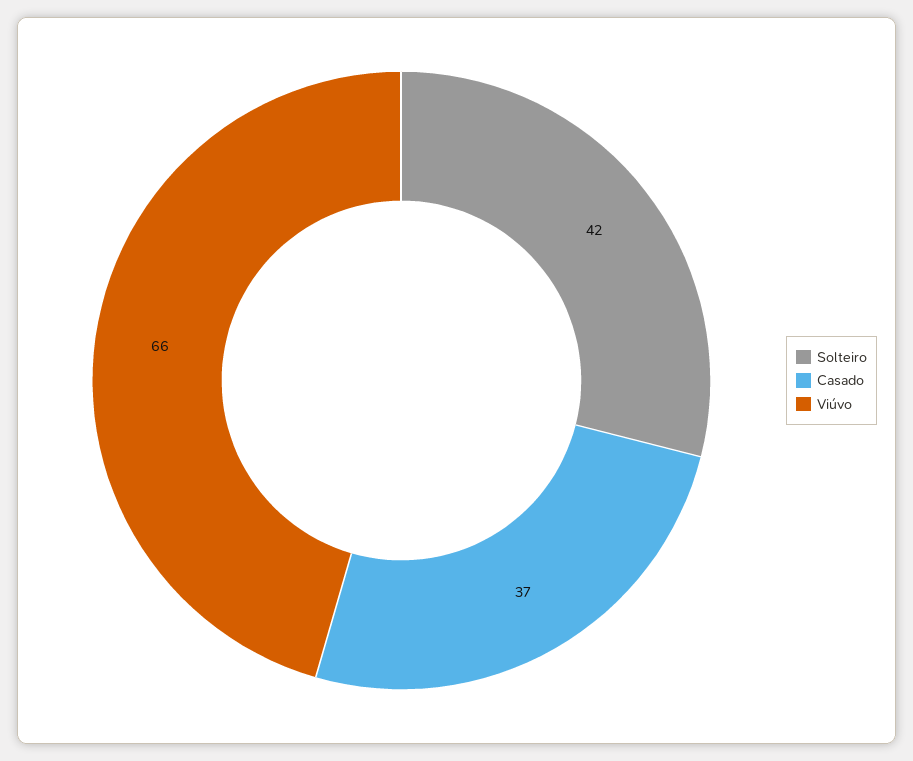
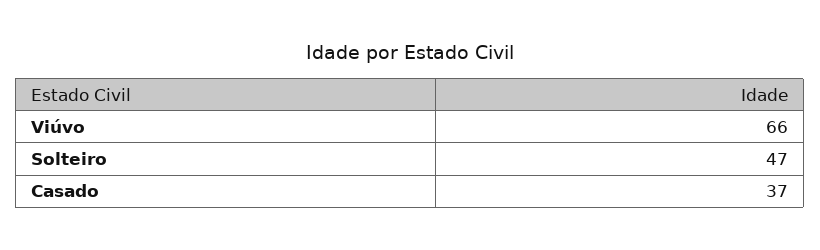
  {
-   "Solteiro": 42,
+   "Solteiro": 47,
    "Casado": 37,
    "Viúvo": 66
  }

